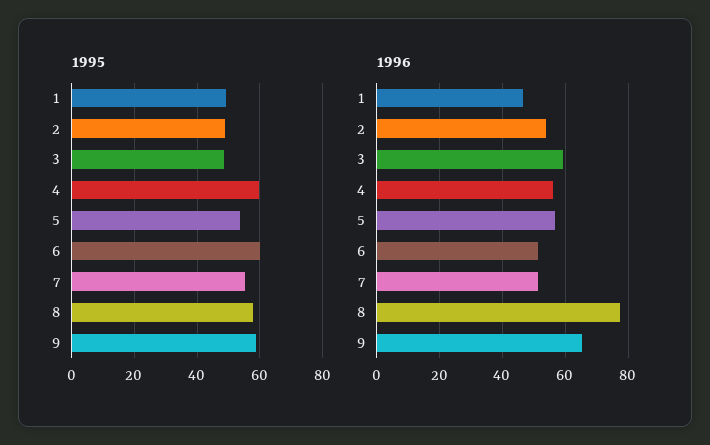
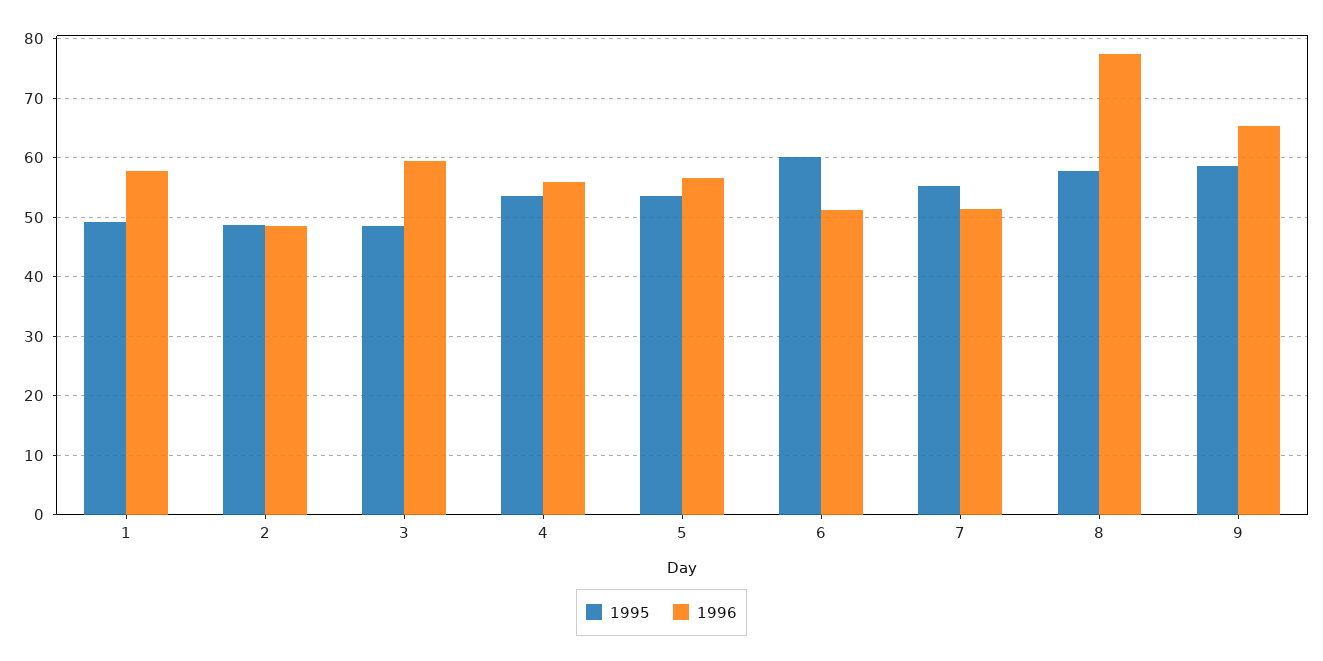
  {
    "1995": {
      "1": 50,
      "2": 48,
      "3": 48,
-     "4": 60,
+     "4": 54,
      "5": 54,
      "6": 60,
      "7": 56,
      "8": 58,
      "9": 58
    },
    "1996": {
-     "1": 46,
+     "1": 58,
-     "2": 54,
+     "2": 48,
      "3": 60,
      "4": 56,
      "5": 56,
      "6": 52,
      "7": 52,
      "8": 78,
      "9": 66
    }
  }

